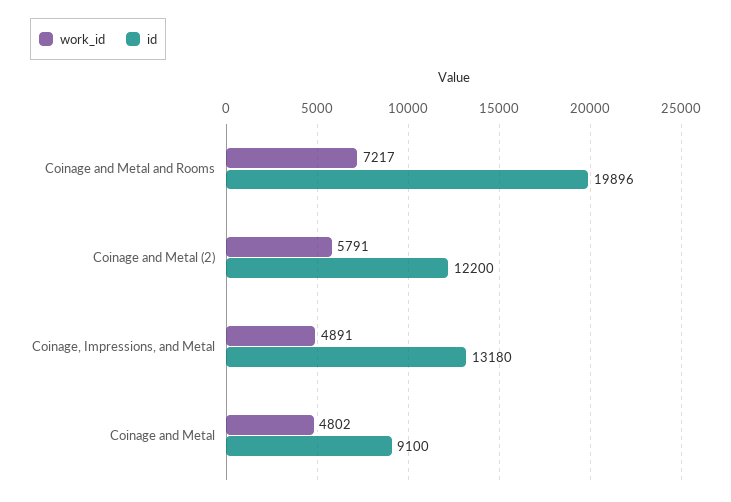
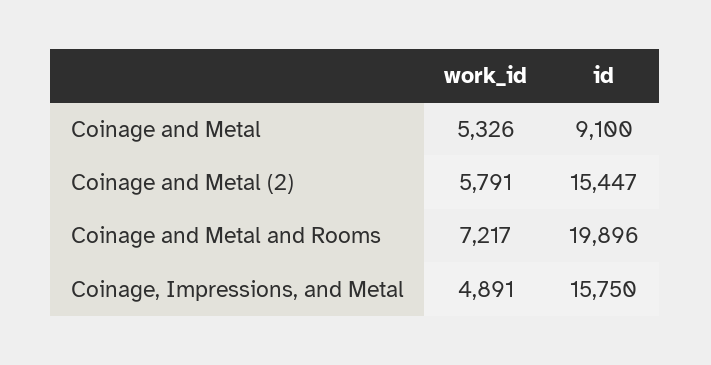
  {
    "work_id": {
      "Coinage and Metal and Rooms": 7217,
      "Coinage and Metal (2)": 5791,
      "Coinage, Impressions, and Metal": 4891,
-     "Coinage and Metal": 4802
+     "Coinage and Metal": 5326
    },
    "id": {
      "Coinage and Metal and Rooms": 19896,
-     "Coinage and Metal (2)": 12200,
+     "Coinage and Metal (2)": 15447,
-     "Coinage, Impressions, and Metal": 13180,
+     "Coinage, Impressions, and Metal": 15750,
      "Coinage and Metal": 9100
    }
  }

